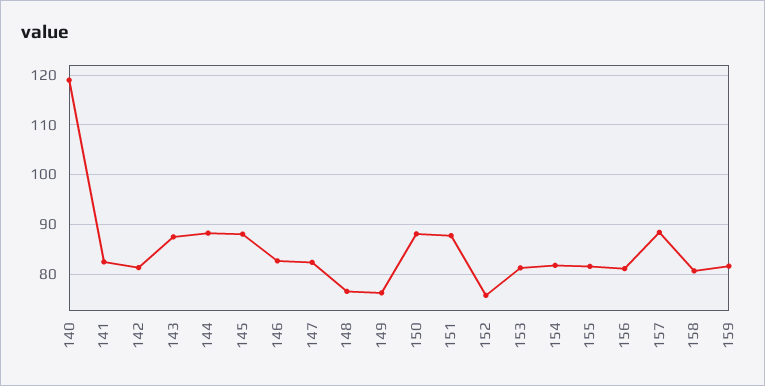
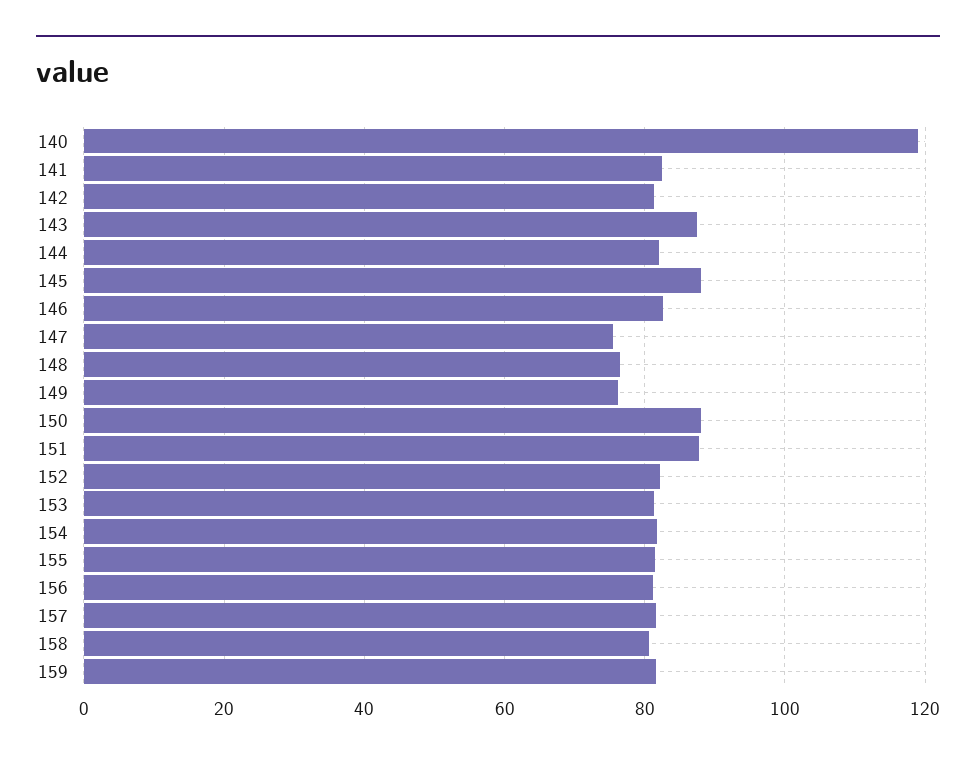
  {
    "140": 120,
    "141": 82,
    "142": 82,
    "143": 88,
-   "144": 88,
+   "144": 82,
    "145": 88,
    "146": 82,
-   "147": 82,
+   "147": 76,
    "148": 76,
    "149": 76,
    "150": 88,
    "151": 88,
-   "152": 76,
+   "152": 82,
    "153": 82,
    "154": 82,
    "155": 82,
    "156": 82,
-   "157": 88,
+   "157": 82,
    "158": 80,
    "159": 82
  }

